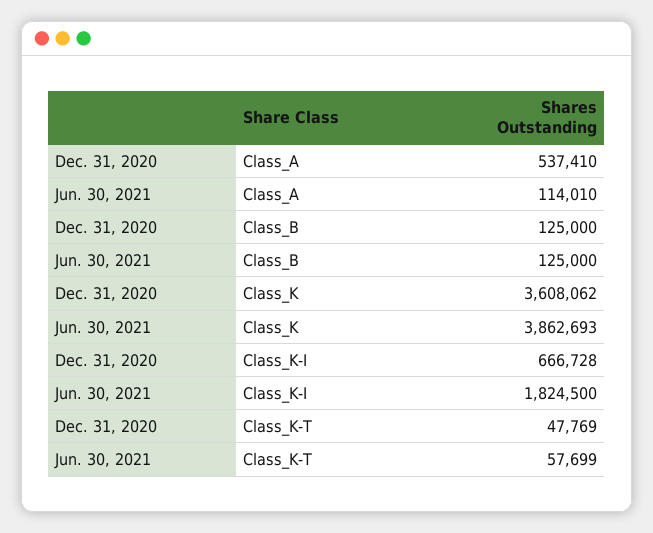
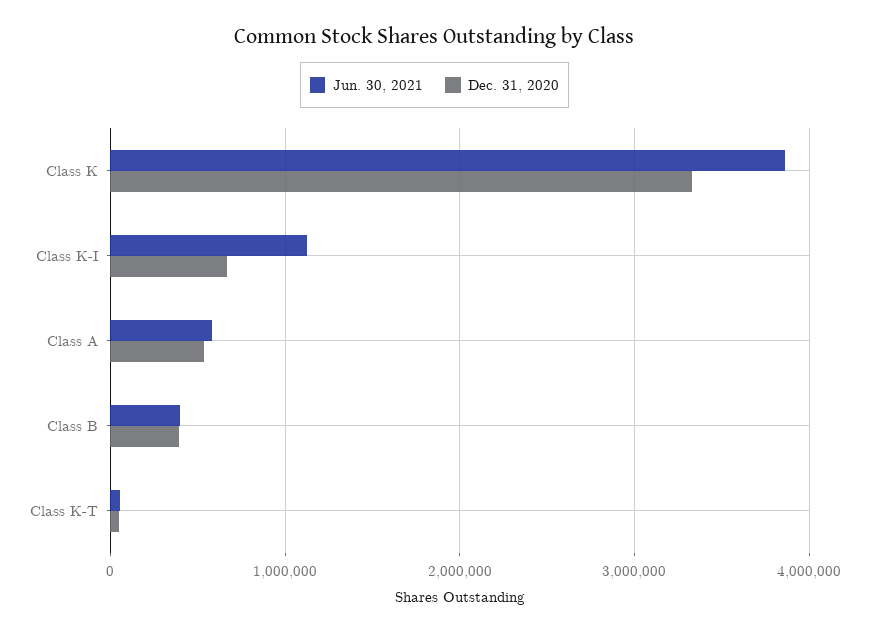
  {
    "Dec. 31, 2020": {
      "Class_A": 537410,
-     "Class_B": 125000,
+     "Class_B": 400000,
-     "Class_K": 3608062,
+     "Class_K": 3300000,
      "Class_K-I": 666728,
      "Class_K-T": 47769
    },
    "Jun. 30, 2021": {
-     "Class_A": 114010,
+     "Class_A": 600000,
-     "Class_B": 125000,
+     "Class_B": 400000,
      "Class_K": 3862693,
-     "Class_K-I": 1824500,
+     "Class_K-I": 1100000,
      "Class_K-T": 57699
    }
  }

